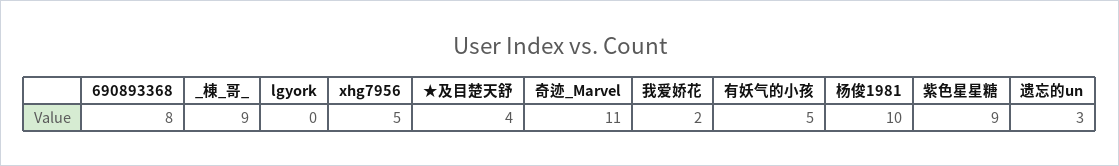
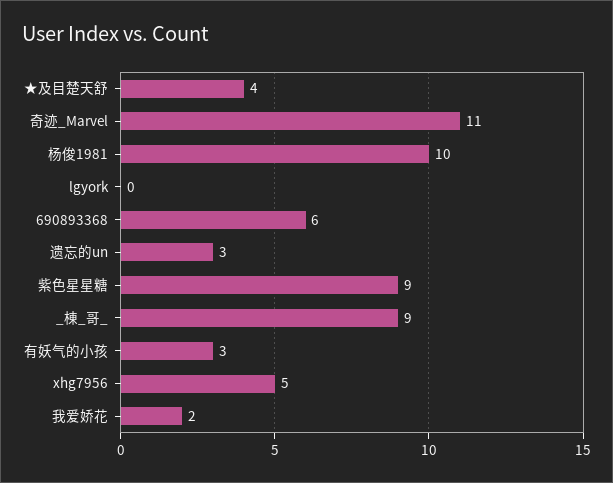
  {
-   "690893368": 8,
+   "690893368": 6,
    "_棟_哥_": 9,
    "lgyork": 0,
    "xhg7956": 5,
    "★及目楚天舒": 4,
    "奇迹_Marvel": 11,
    "我爱娇花": 2,
-   "有妖气的小孩": 5,
+   "有妖气的小孩": 3,
    "杨俊1981": 10,
    "紫色星星糖": 9,
    "遗忘的un": 3
  }

